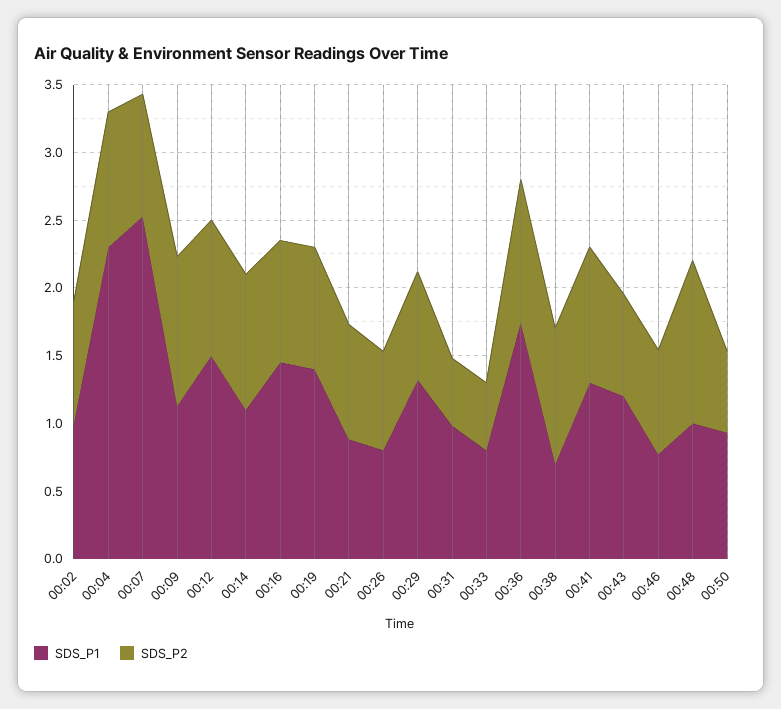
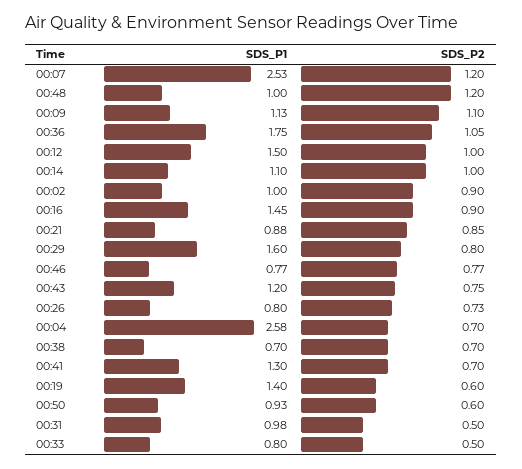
  {
    "SDS_P1": {
      "00:02": 1,
-     "00:04": 2.3,
+     "00:04": 2.58,
      "00:07": 2.53,
      "00:09": 1.13,
      "00:12": 1.5,
      "00:14": 1.1,
      "00:16": 1.45,
      "00:19": 1.4,
      "00:21": 0.88,
      "00:26": 0.8,
-     "00:29": 1.3,
+     "00:29": 1.6,
      "00:31": 0.98,
      "00:33": 0.8,
      "00:36": 1.75,
      "00:38": 0.7,
      "00:41": 1.3,
      "00:43": 1.2,
      "00:46": 0.77,
      "00:48": 1,
      "00:50": 0.93
    },
    "SDS_P2": {
      "00:02": 0.9,
-     "00:04": 1,
+     "00:04": 0.7,
-     "00:07": 0.9,
+     "00:07": 1.2,
      "00:09": 1.1,
      "00:12": 1,
      "00:14": 1,
      "00:16": 0.9,
-     "00:19": 0.9,
+     "00:19": 0.6,
      "00:21": 0.85,
      "00:26": 0.73,
      "00:29": 0.8,
      "00:31": 0.5,
      "00:33": 0.5,
      "00:36": 1.05,
-     "00:38": 1,
+     "00:38": 0.7,
-     "00:41": 1,
+     "00:41": 0.7,
      "00:43": 0.75,
      "00:46": 0.77,
      "00:48": 1.2,
      "00:50": 0.6
    }
  }

